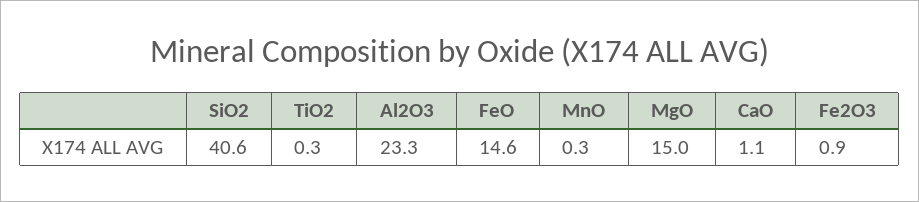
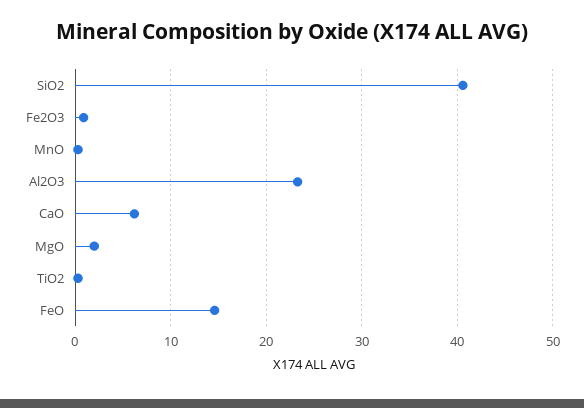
  {
    "SiO2": 40.6,
    "TiO2": 0.3,
    "Al2O3": 23.3,
    "FeO": 14.6,
    "MnO": 0.3,
-   "MgO": 15,
+   "MgO": 2,
-   "CaO": 1.1,
+   "CaO": 6,
    "Fe2O3": 0.9
  }

